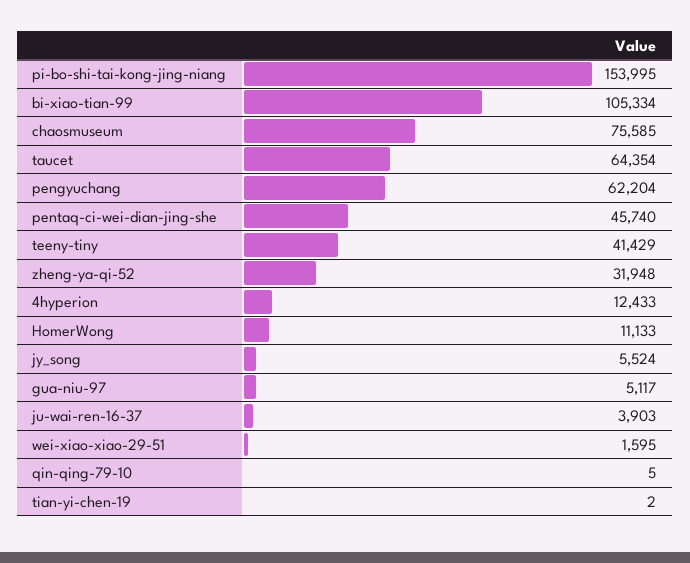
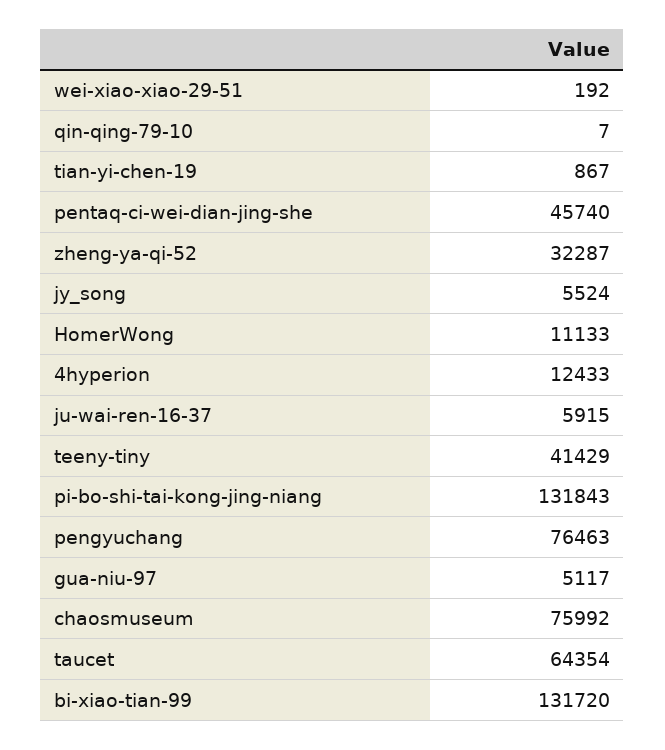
  {
-   "pi-bo-shi-tai-kong-jing-niang": 153995,
+   "pi-bo-shi-tai-kong-jing-niang": 131843,
-   "bi-xiao-tian-99": 105334,
+   "bi-xiao-tian-99": 131720,
-   "chaosmuseum": 75585,
+   "chaosmuseum": 75992,
    "taucet": 64354,
-   "pengyuchang": 62204,
+   "pengyuchang": 76463,
    "pentaq-ci-wei-dian-jing-she": 45740,
    "teeny-tiny": 41429,
-   "zheng-ya-qi-52": 31948,
+   "zheng-ya-qi-52": 32287,
    "4hyperion": 12433,
    "HomerWong": 11133,
    "jy_song": 5524,
    "gua-niu-97": 5117,
-   "ju-wai-ren-16-37": 3903,
+   "ju-wai-ren-16-37": 5915,
-   "wei-xiao-xiao-29-51": 1595,
+   "wei-xiao-xiao-29-51": 192,
-   "qin-qing-79-10": 5,
+   "qin-qing-79-10": 7,
-   "tian-yi-chen-19": 2
+   "tian-yi-chen-19": 867
  }

